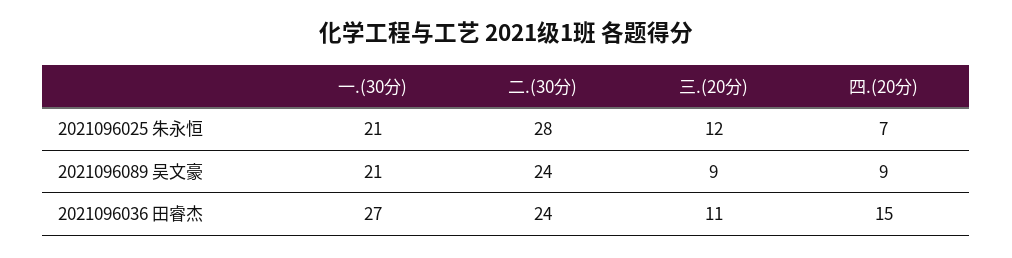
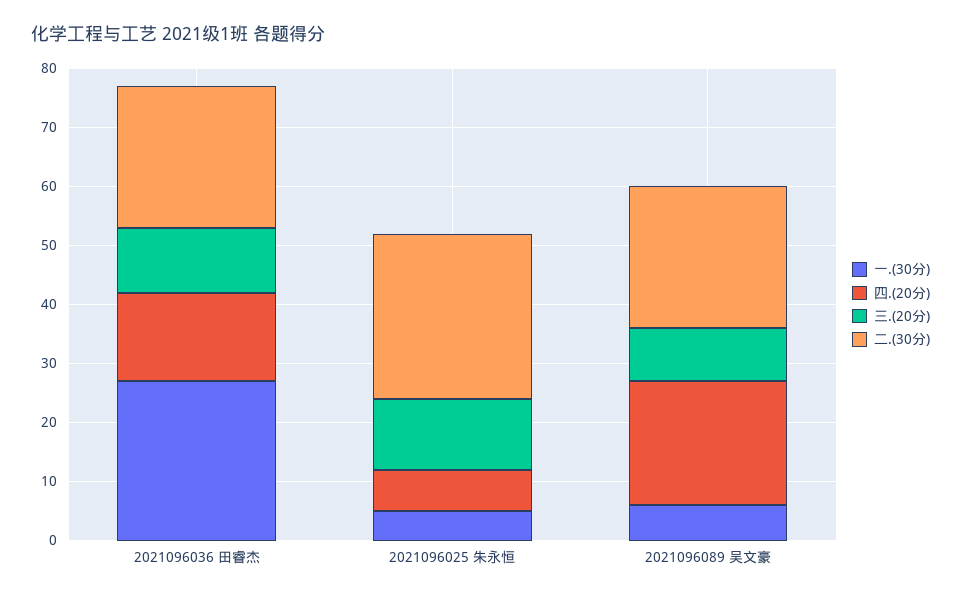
  {
    "一.(30分)": {
-     "2021096025 朱永恒": 21,
+     "2021096025 朱永恒": 5,
-     "2021096089 吴文豪": 21,
+     "2021096089 吴文豪": 5,
      "2021096036 田睿杰": 27
    },
    "二.(30分)": {
      "2021096025 朱永恒": 28,
      "2021096089 吴文豪": 24,
      "2021096036 田睿杰": 24
    },
    "三.(20分)": {
      "2021096025 朱永恒": 12,
      "2021096089 吴文豪": 9,
      "2021096036 田睿杰": 11
    },
    "四.(20分)": {
      "2021096025 朱永恒": 7,
-     "2021096089 吴文豪": 9,
+     "2021096089 吴文豪": 20,
      "2021096036 田睿杰": 15
    }
  }

